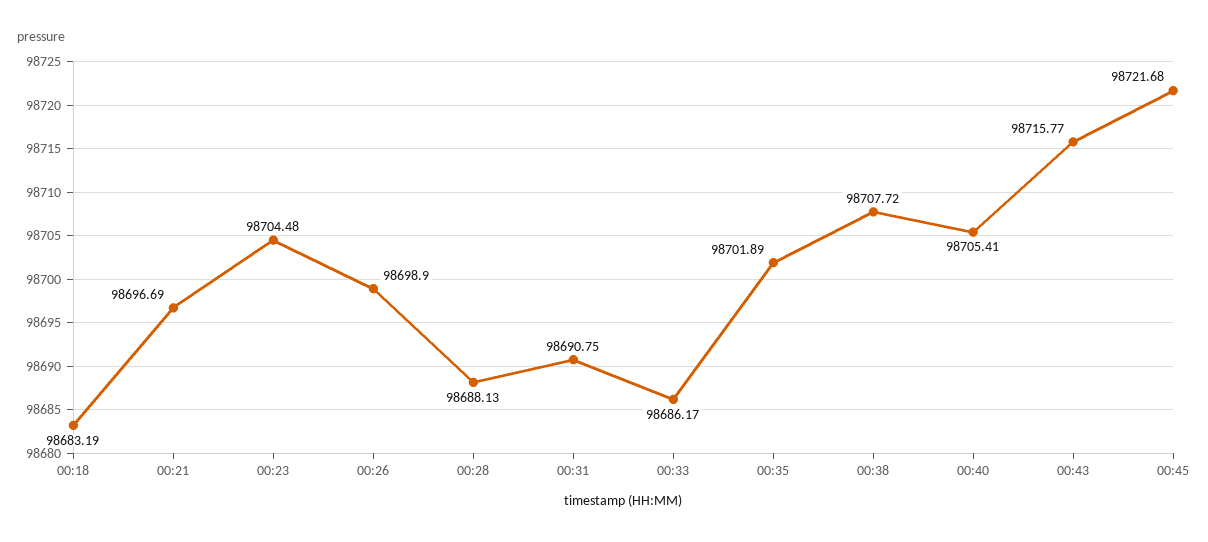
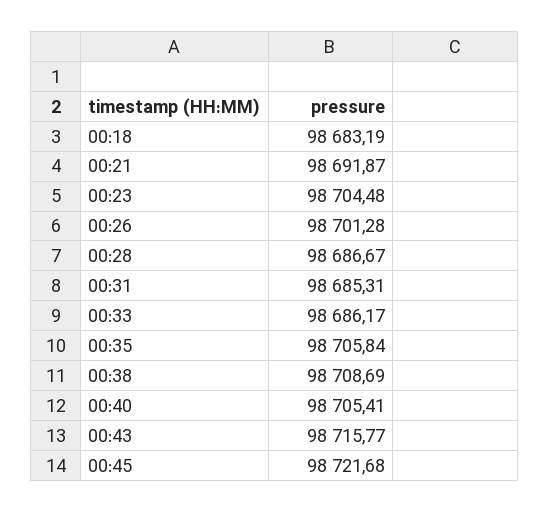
  {
    "00:18": 98683.19,
-   "00:21": 98696.69,
+   "00:21": 98691.87,
    "00:23": 98704.48,
-   "00:26": 98698.9,
+   "00:26": 98701.28,
-   "00:28": 98688.13,
+   "00:28": 98686.67,
-   "00:31": 98690.75,
+   "00:31": 98685.31,
    "00:33": 98686.17,
-   "00:35": 98701.89,
+   "00:35": 98705.84,
-   "00:38": 98707.72,
+   "00:38": 98708.69,
    "00:40": 98705.41,
    "00:43": 98715.77,
    "00:45": 98721.68
  }

